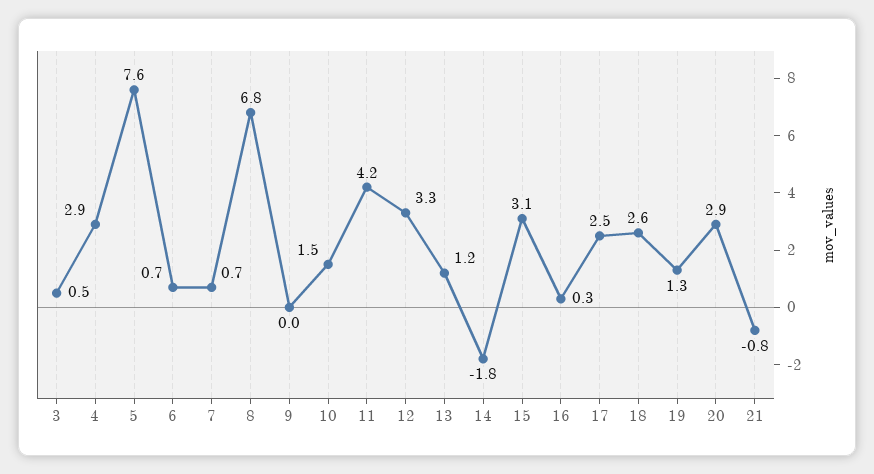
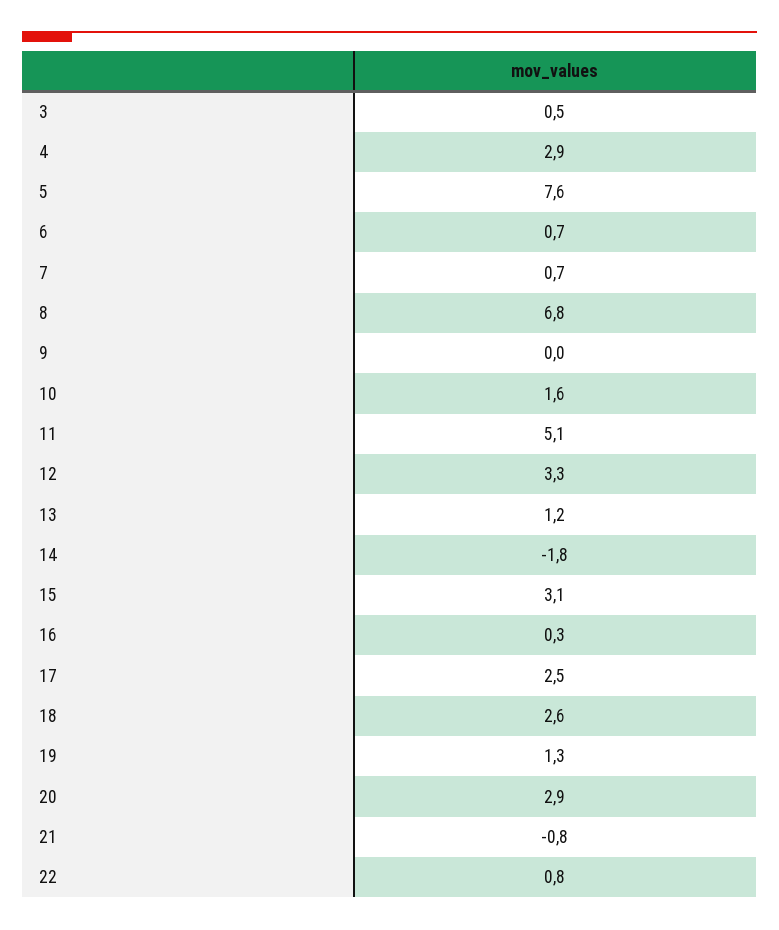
  {
    "3": 0.5,
    "4": 2.9,
    "5": 7.6,
    "6": 0.7,
    "7": 0.7,
    "8": 6.8,
    "9": 0,
-   "10": 1.5,
+   "10": 1.6,
-   "11": 4.2,
+   "11": 5.1,
    "12": 3.3,
    "13": 1.2,
    "14": -1.8,
    "15": 3.1,
    "16": 0.3,
    "17": 2.5,
    "18": 2.6,
    "19": 1.3,
    "20": 2.9,
-   "21": -0.8
+   "21": -0.8,
+   "22": 0.8
  }

